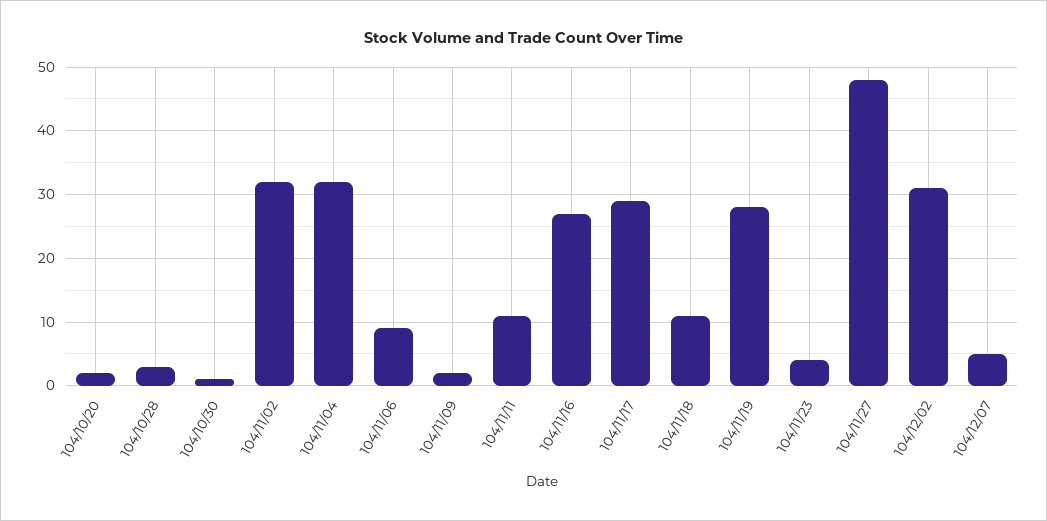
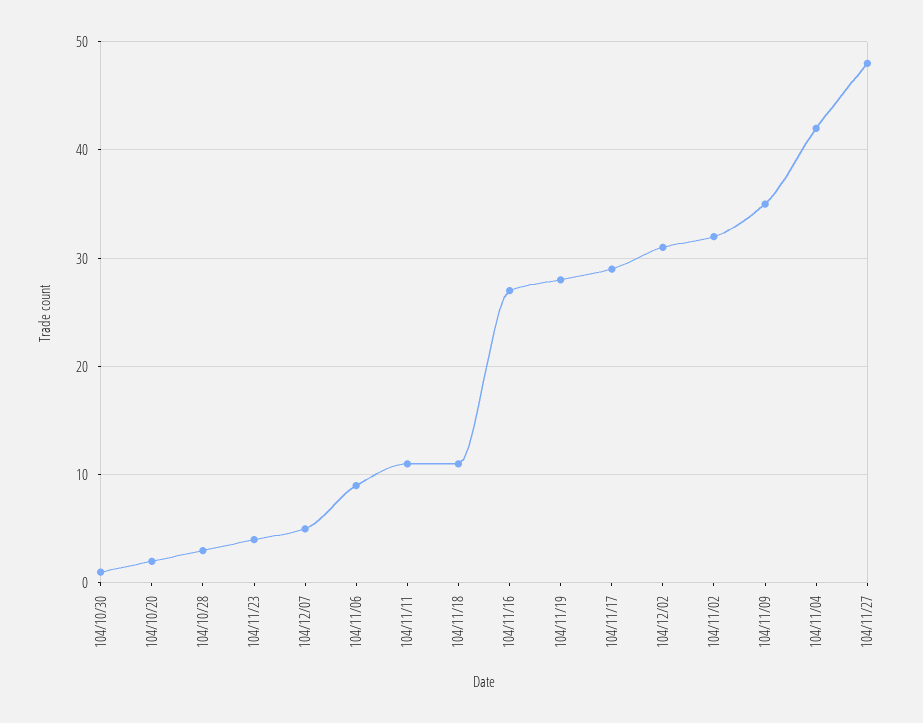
  {
    "104/10/20": 2,
    "104/10/28": 3,
    "104/10/30": 1,
    "104/11/02": 32,
-   "104/11/04": 32,
+   "104/11/04": 42,
    "104/11/06": 9,
-   "104/11/09": 2,
+   "104/11/09": 35,
    "104/11/11": 11,
    "104/11/16": 27,
    "104/11/17": 29,
    "104/11/18": 11,
    "104/11/19": 28,
    "104/11/23": 4,
    "104/11/27": 48,
    "104/12/02": 31,
    "104/12/07": 5
  }

